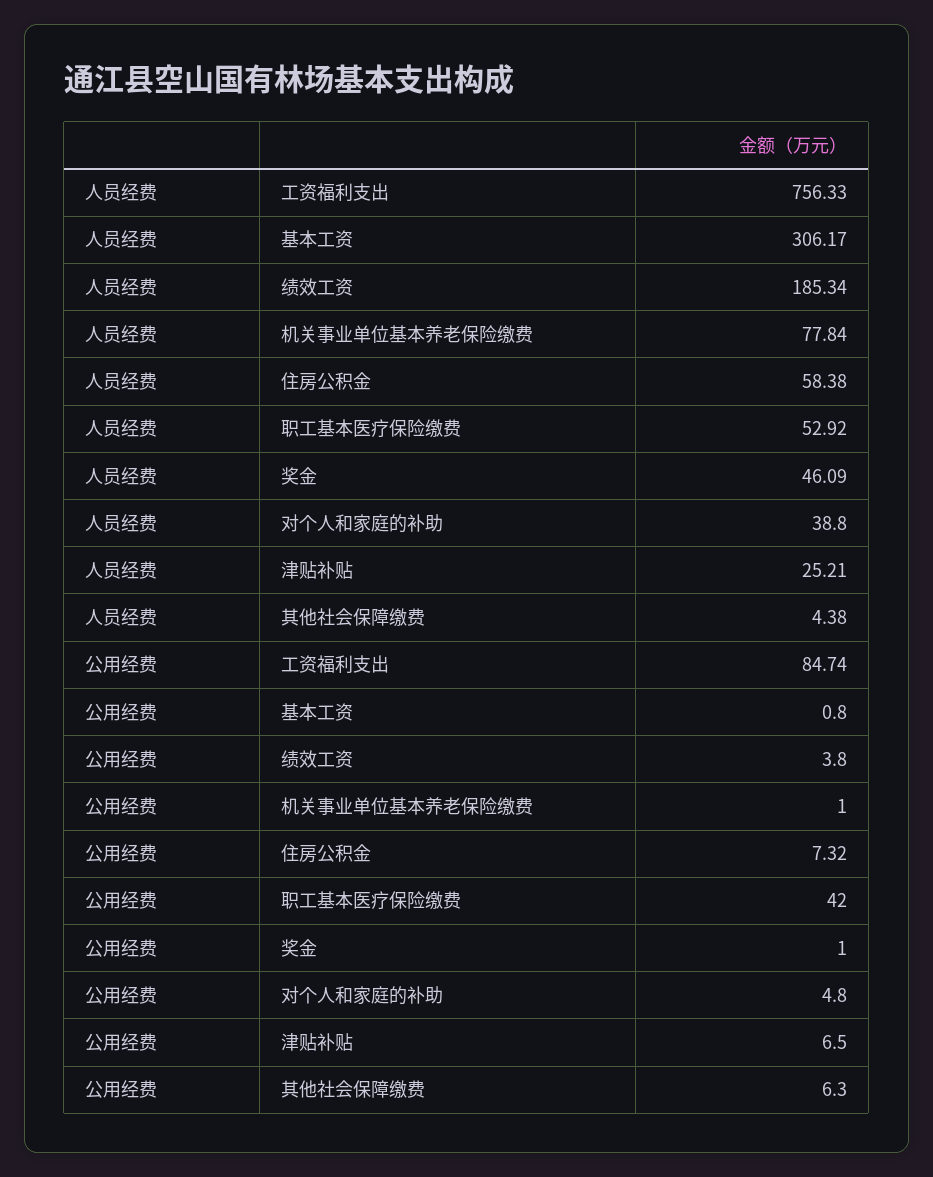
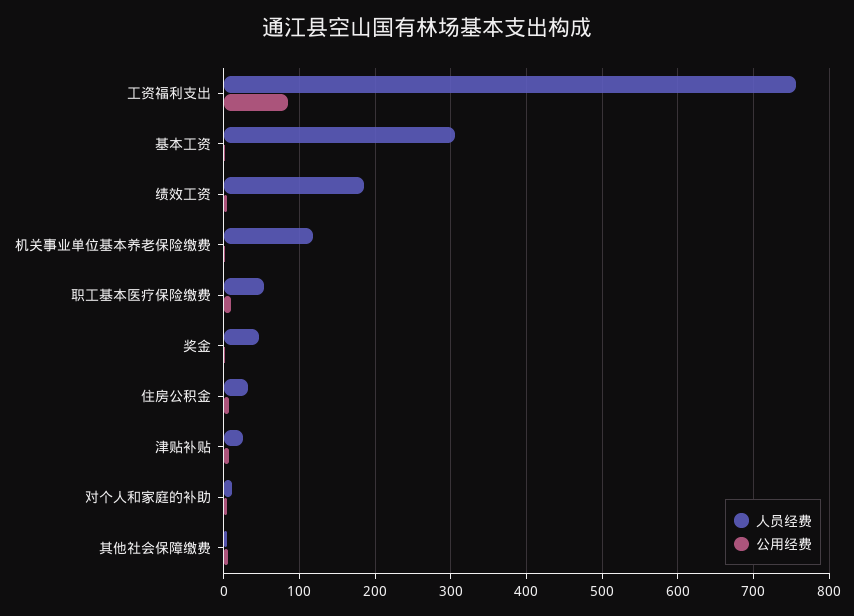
  {
    "人员经费": {
      "工资福利支出": 756.33,
      "基本工资": 306.17,
      "绩效工资": 185.34,
-     "机关事业单位基本养老保险缴费": 77.84,
+     "机关事业单位基本养老保险缴费": 120,
-     "住房公积金": 58.38,
+     "住房公积金": 30,
      "职工基本医疗保险缴费": 52.92,
      "奖金": 46.09,
-     "对个人和家庭的补助": 38.8,
+     "对个人和家庭的补助": 10,
      "津贴补贴": 25.21,
      "其他社会保障缴费": 4.38
    },
    "公用经费": {
      "工资福利支出": 84.74,
      "基本工资": 0.8,
      "绩效工资": 3.8,
      "机关事业单位基本养老保险缴费": 1,
      "住房公积金": 7.32,
-     "职工基本医疗保险缴费": 42,
+     "职工基本医疗保险缴费": 10,
      "奖金": 1,
      "对个人和家庭的补助": 4.8,
      "津贴补贴": 6.5,
      "其他社会保障缴费": 6.3
    }
  }

